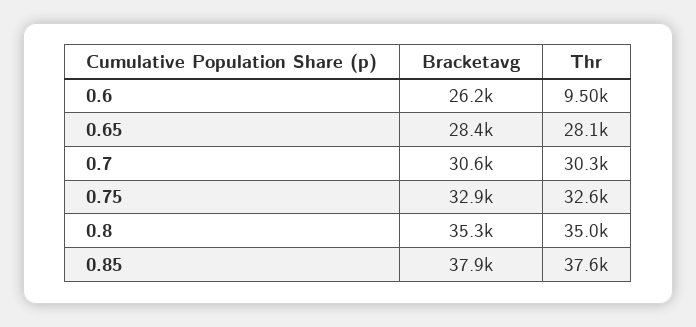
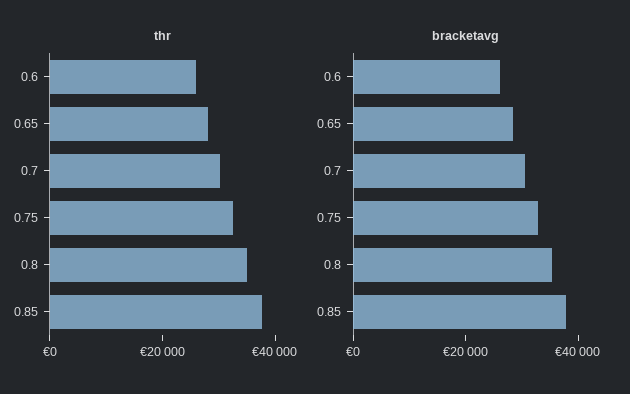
  {
    "Bracketavg": {
      "0.6": 26200,
      "0.65": 28400,
      "0.7": 30600,
      "0.75": 32900,
      "0.8": 35300,
      "0.85": 37900
    },
    "Thr": {
-     "0.6": 9500,
+     "0.6": 25000,
      "0.65": 28100,
      "0.7": 30300,
      "0.75": 32600,
      "0.8": 35000,
      "0.85": 37600
    }
  }

